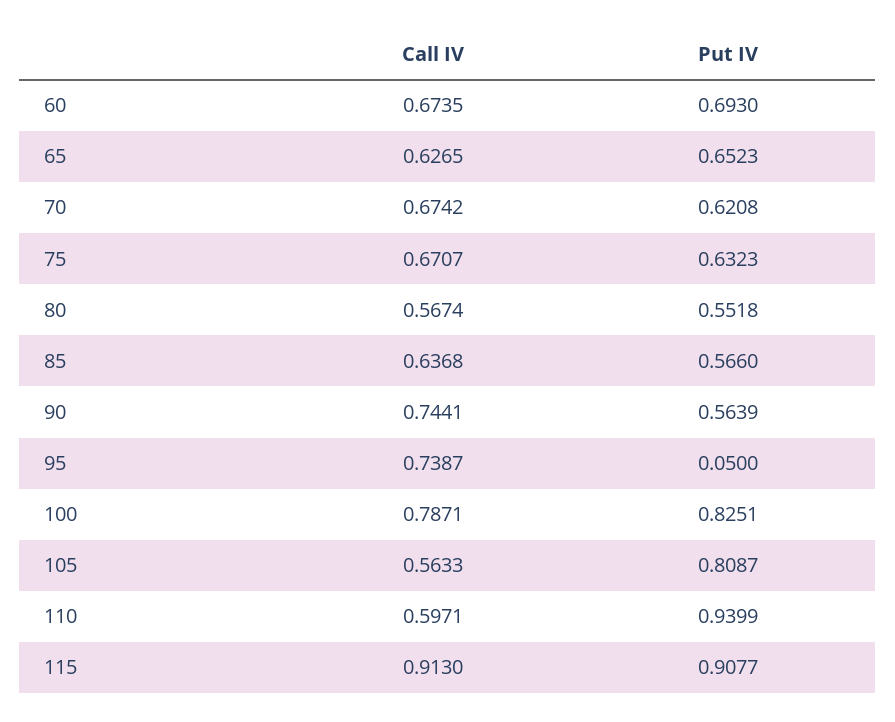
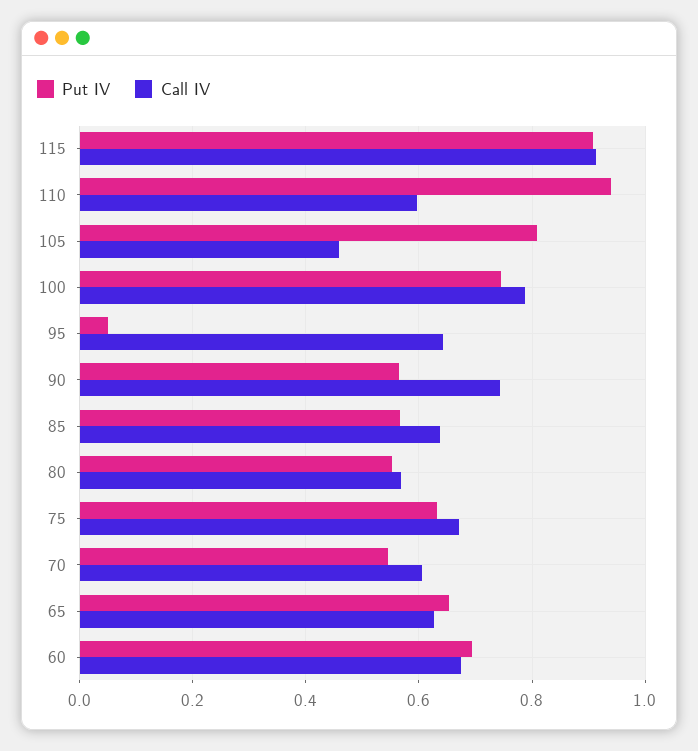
  {
    "Call IV": {
      "60": 0.6735,
      "65": 0.6265,
-     "70": 0.6742,
+     "70": 0.6,
      "75": 0.6707,
      "80": 0.5674,
      "85": 0.6368,
      "90": 0.7441,
-     "95": 0.7387,
+     "95": 0.64,
      "100": 0.7871,
-     "105": 0.5633,
+     "105": 0.46,
      "110": 0.5971,
      "115": 0.913
    },
    "Put IV": {
      "60": 0.693,
      "65": 0.6523,
-     "70": 0.6208,
+     "70": 0.54,
      "75": 0.6323,
      "80": 0.5518,
      "85": 0.566,
      "90": 0.5639,
      "95": 0.05,
-     "100": 0.8251,
+     "100": 0.74,
      "105": 0.8087,
      "110": 0.9399,
      "115": 0.9077
    }
  }

